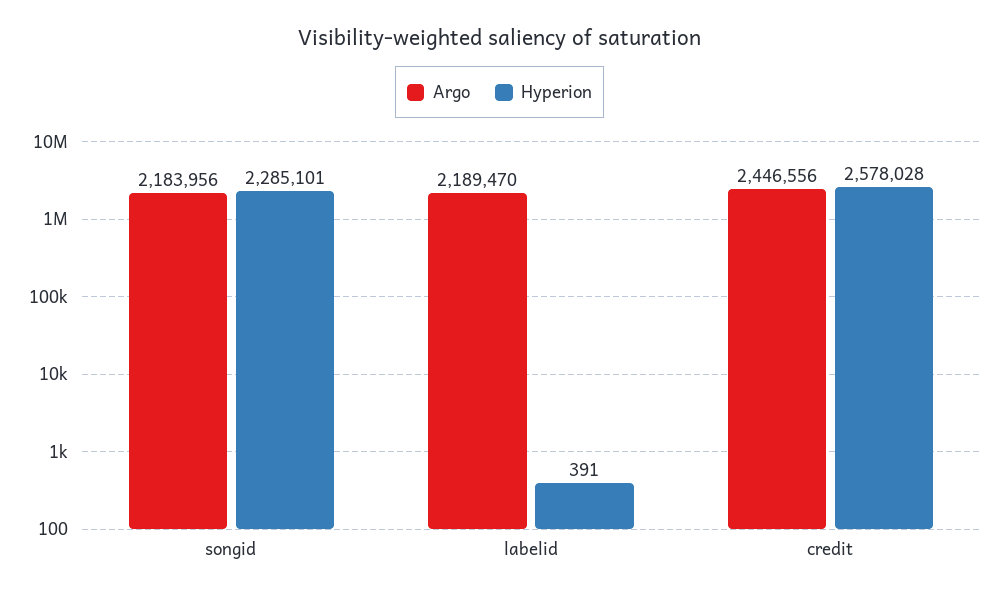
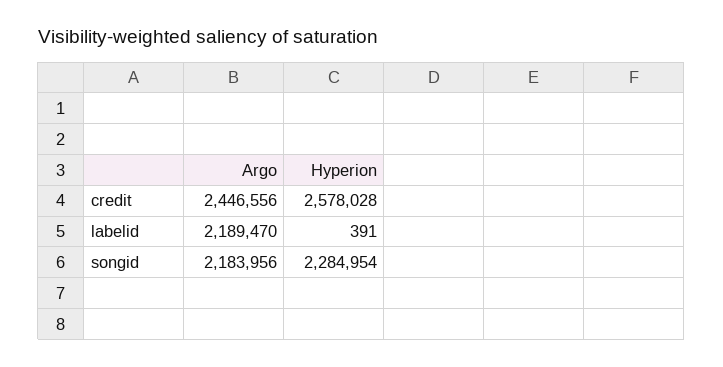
  {
    "Argo": {
      "songid": 2183956,
      "labelid": 2189470,
      "credit": 2446556
    },
    "Hyperion": {
-     "songid": 2285101,
+     "songid": 2284954,
      "labelid": 391,
      "credit": 2578028
    }
  }

